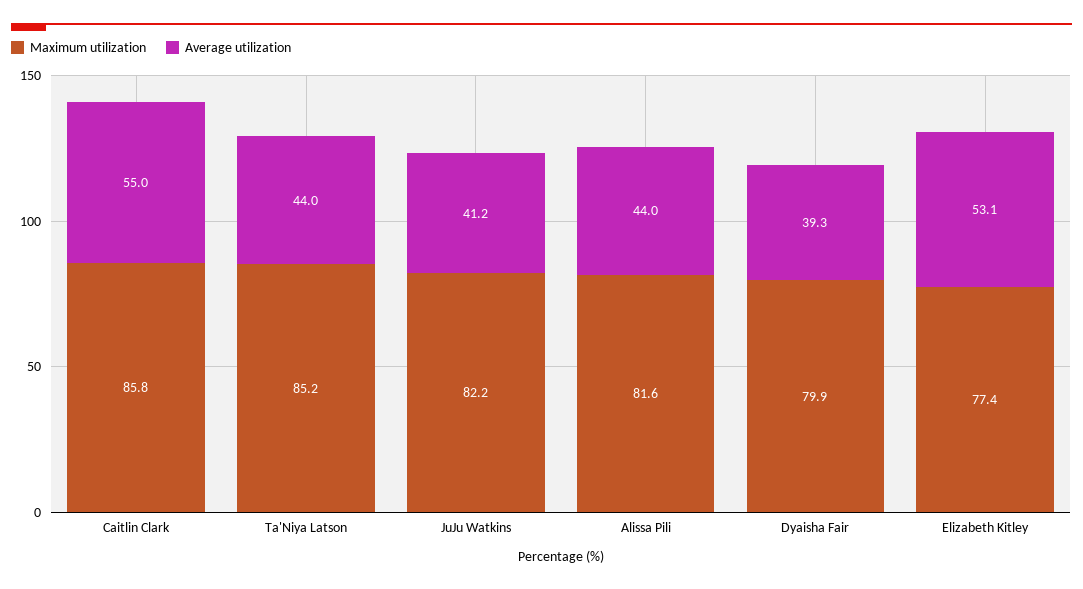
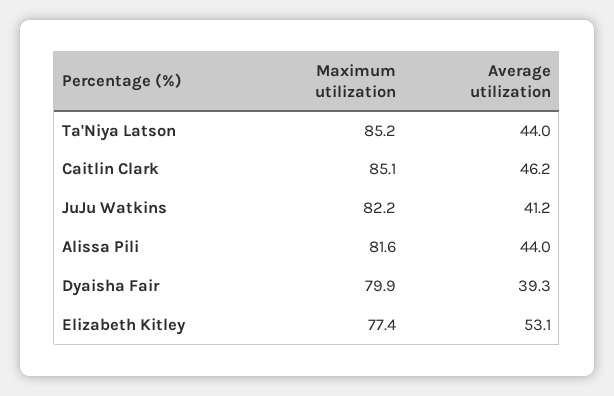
  {
    "Maximum utilization": {
-     "Caitlin Clark": 85.8,
+     "Caitlin Clark": 85.1,
      "Ta'Niya Latson": 85.2,
      "JuJu Watkins": 82.2,
      "Alissa Pili": 81.6,
      "Dyaisha Fair": 79.9,
      "Elizabeth Kitley": 77.4
    },
    "Average utilization": {
-     "Caitlin Clark": 55,
+     "Caitlin Clark": 46.2,
      "Ta'Niya Latson": 44,
      "JuJu Watkins": 41.2,
      "Alissa Pili": 44,
      "Dyaisha Fair": 39.3,
      "Elizabeth Kitley": 53.1
    }
  }

